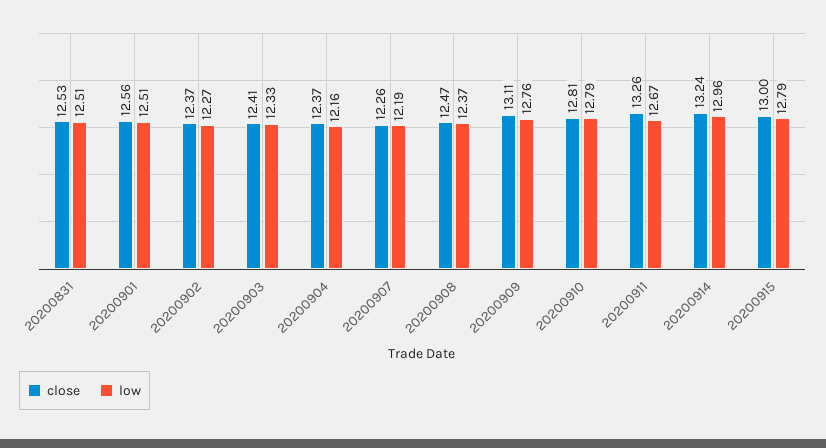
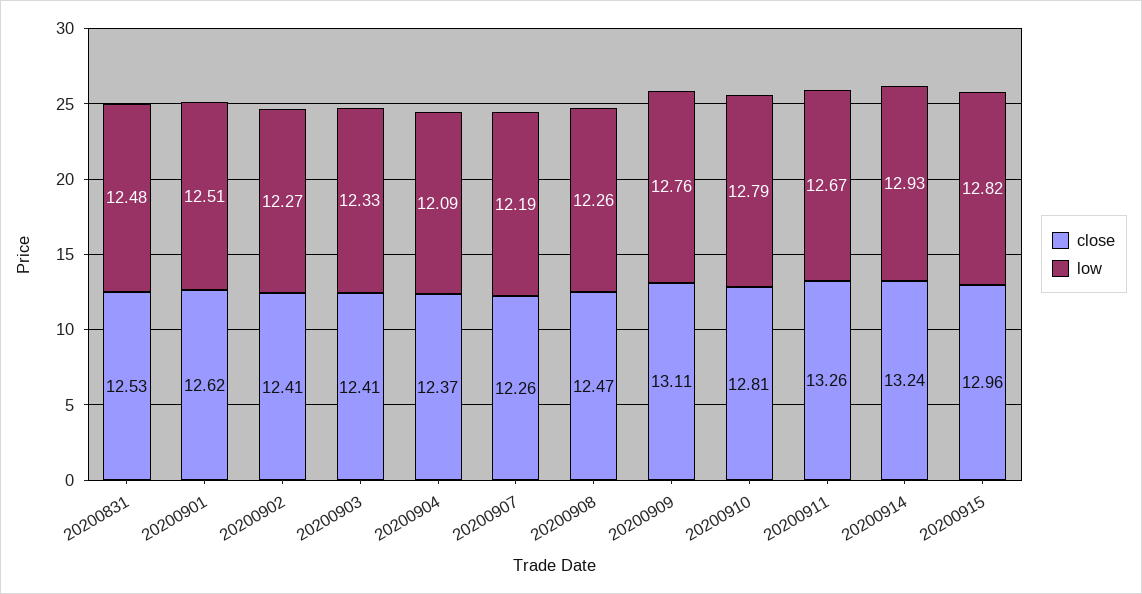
  {
    "close": {
      "20200831": 12.53,
-     "20200901": 12.56,
+     "20200901": 12.62,
-     "20200902": 12.37,
+     "20200902": 12.41,
      "20200903": 12.41,
      "20200904": 12.37,
      "20200907": 12.26,
      "20200908": 12.47,
      "20200909": 13.11,
      "20200910": 12.81,
      "20200911": 13.26,
      "20200914": 13.24,
-     "20200915": 13
+     "20200915": 12.96
    },
    "low": {
-     "20200831": 12.51,
+     "20200831": 12.48,
      "20200901": 12.51,
      "20200902": 12.27,
      "20200903": 12.33,
-     "20200904": 12.16,
+     "20200904": 12.09,
      "20200907": 12.19,
-     "20200908": 12.37,
+     "20200908": 12.26,
      "20200909": 12.76,
      "20200910": 12.79,
      "20200911": 12.67,
-     "20200914": 12.96,
+     "20200914": 12.93,
-     "20200915": 12.79
+     "20200915": 12.82
    }
  }

